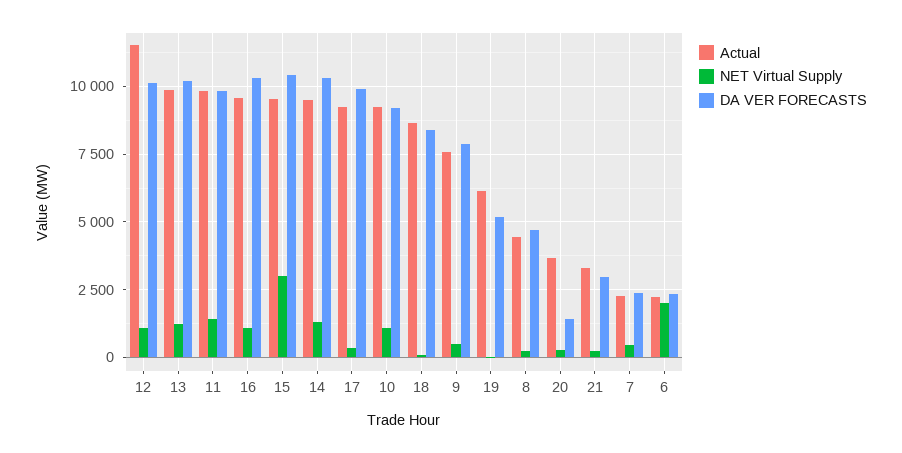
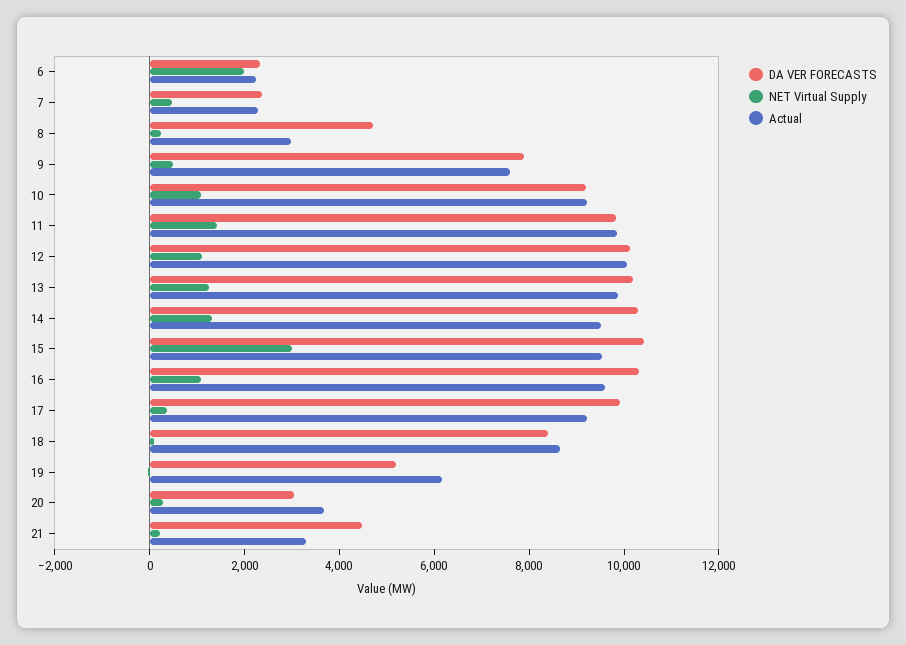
  {
    "Actual": {
-     "12": 11500,
+     "12": 10000,
      "13": 9750,
      "11": 9750,
      "16": 9500,
      "15": 9500,
      "14": 9500,
      "17": 9250,
      "10": 9250,
      "18": 8750,
      "9": 7500,
      "19": 6250,
-     "8": 4500,
+     "8": 3000,
      "20": 3750,
      "21": 3250,
      "7": 2250,
      "6": 2250
    },
    "NET Virtual Supply": {
      "12": 1000,
      "13": 1250,
      "11": 1500,
      "16": 1000,
      "15": 3000,
      "14": 1250,
      "17": 250,
      "10": 1000,
      "18": 0,
      "9": 500,
      "19": 0,
      "8": 250,
      "20": 250,
      "21": 250,
      "7": 500,
      "6": 2000
    },
    "DA VER FORECASTS": {
      "12": 10250,
      "13": 10250,
      "11": 9750,
      "16": 10250,
      "15": 10500,
      "14": 10250,
      "17": 10000,
      "10": 9250,
      "18": 8500,
      "9": 8000,
      "19": 5250,
      "8": 4750,
-     "20": 1500,
+     "20": 3000,
-     "21": 3000,
+     "21": 4500,
      "7": 2250,
      "6": 2250
    }
  }

